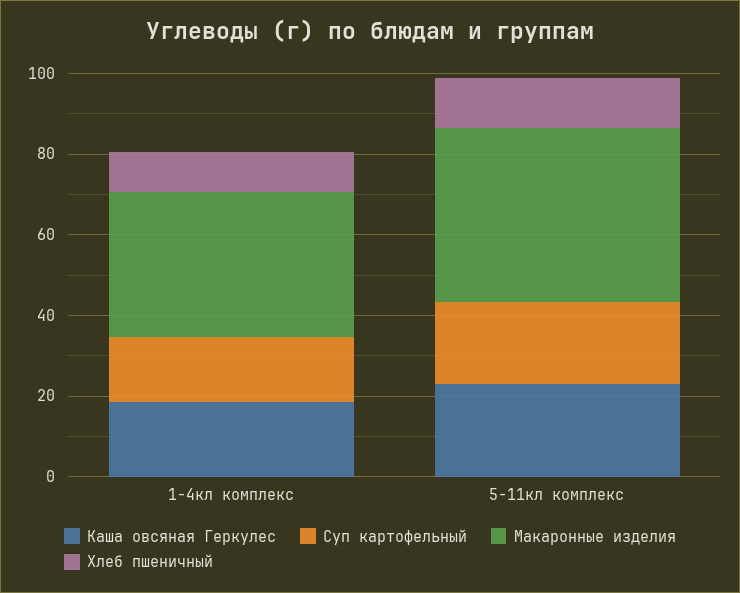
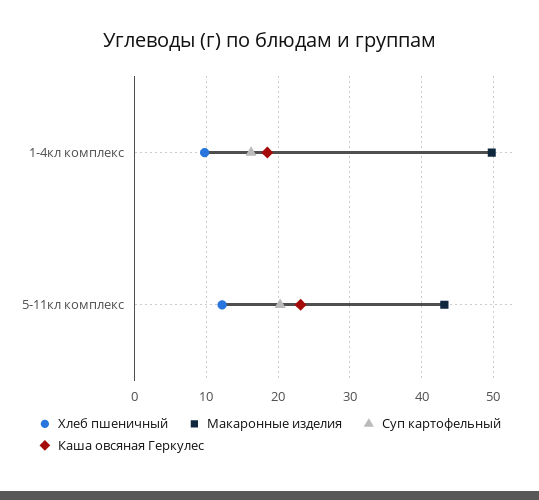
  {
    "Каша овсяная Геркулес": {
      "1-4кл комплекс": 18,
      "5-11кл комплекс": 23
    },
    "Суп картофельный": {
      "1-4кл комплекс": 16,
      "5-11кл комплекс": 20
    },
    "Макаронные изделия": {
-     "1-4кл комплекс": 35,
+     "1-4кл комплекс": 50,
      "5-11кл комплекс": 43
    },
    "Хлеб пшеничный": {
      "1-4кл комплекс": 10,
      "5-11кл комплекс": 12
    }
  }

